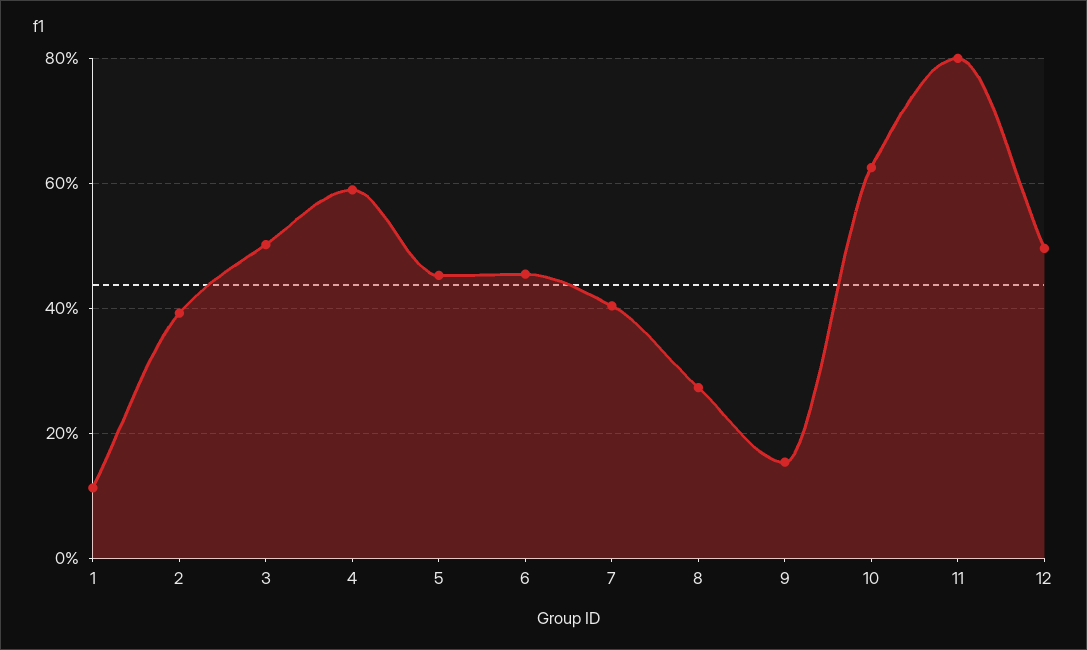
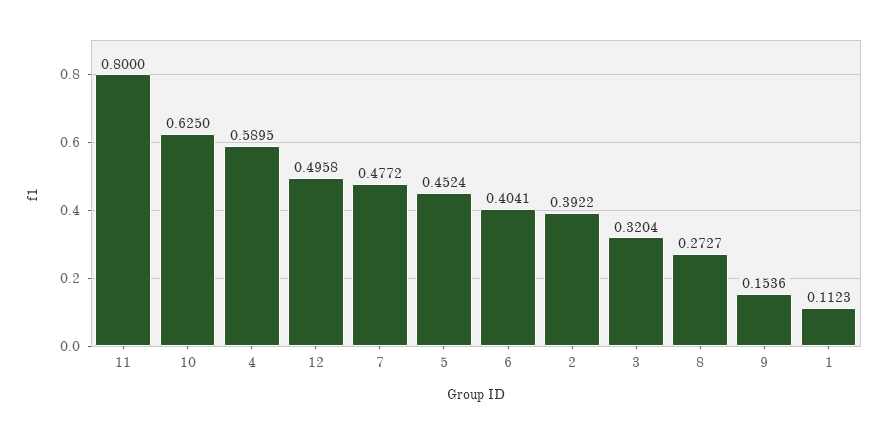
  {
    "1": 0.1123,
    "2": 0.3922,
-   "3": 0.5,
+   "3": 0.3204,
    "4": 0.5895,
    "5": 0.4524,
-   "6": 0.46,
+   "6": 0.4041,
-   "7": 0.4,
+   "7": 0.4772,
    "8": 0.2727,
    "9": 0.1536,
    "10": 0.625,
    "11": 0.8,
    "12": 0.4958
  }

